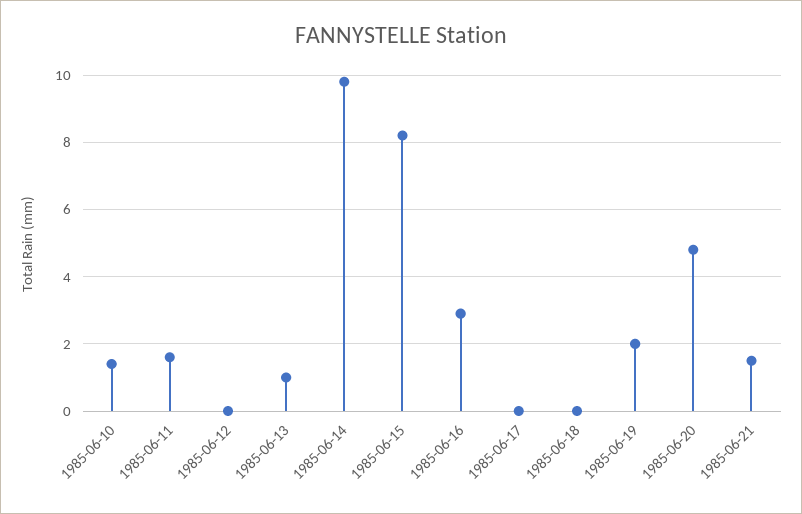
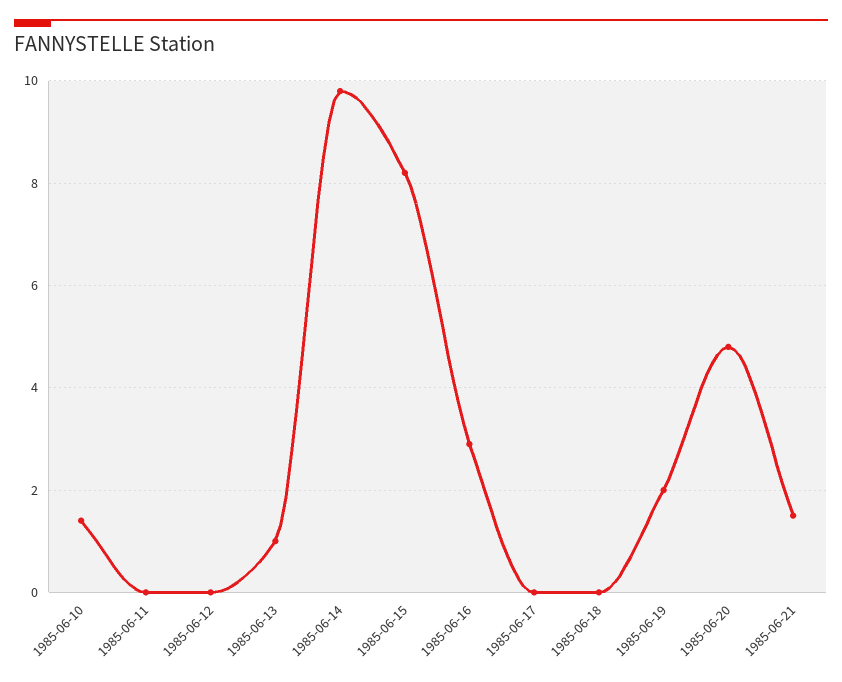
  {
    "1985-06-10": 1.5,
-   "1985-06-11": 1.5,
+   "1985-06-11": 0,
    "1985-06-12": 0,
    "1985-06-13": 1,
    "1985-06-14": 10,
    "1985-06-15": 8,
    "1985-06-16": 3,
    "1985-06-17": 0,
    "1985-06-18": 0,
    "1985-06-19": 2,
    "1985-06-20": 5,
    "1985-06-21": 1.5
  }

